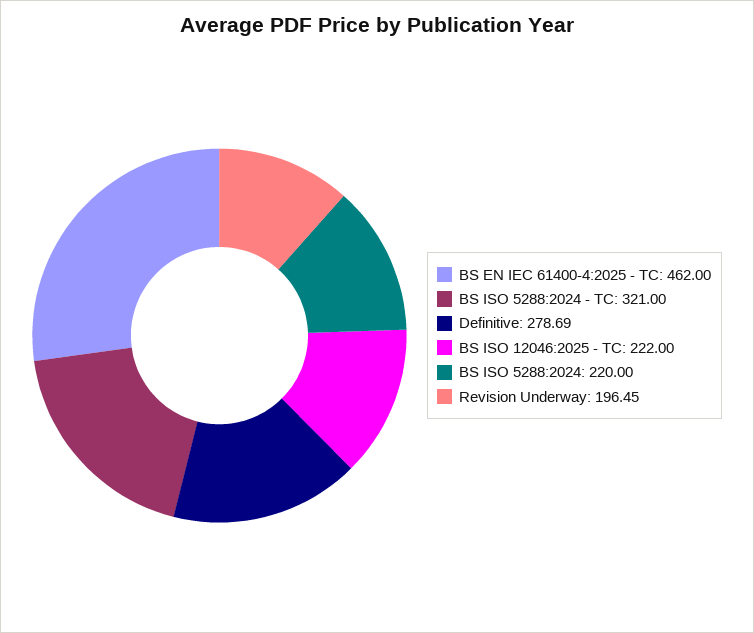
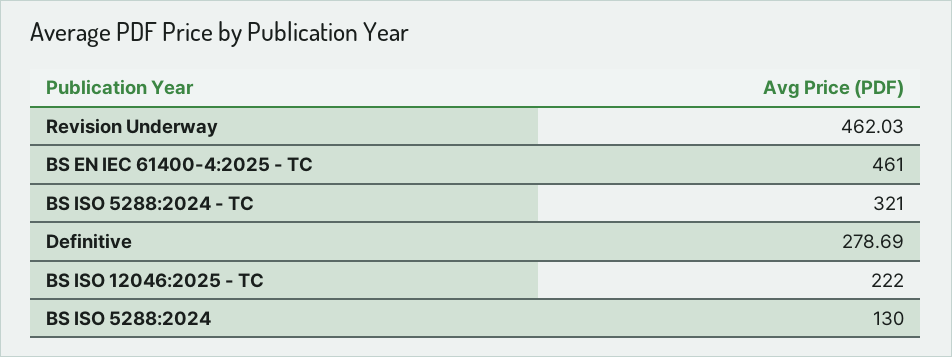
  {
-   "BS EN IEC 61400-4:2025 - TC": 462,
+   "BS EN IEC 61400-4:2025 - TC": 461,
    "BS ISO 5288:2024 - TC": 321,
    "Definitive": 278.69,
    "BS ISO 12046:2025 - TC": 222,
-   "BS ISO 5288:2024": 220,
+   "BS ISO 5288:2024": 130,
-   "Revision Underway": 196.45
+   "Revision Underway": 462.03
  }

